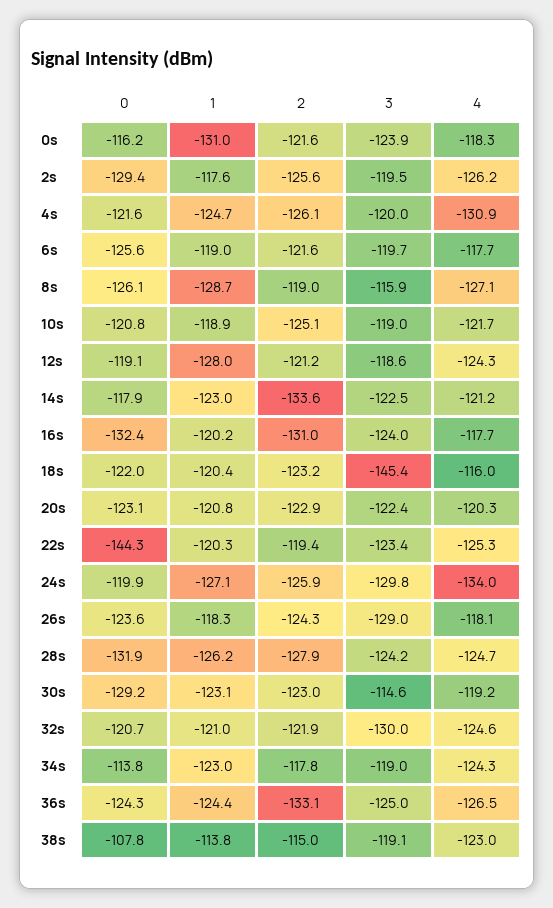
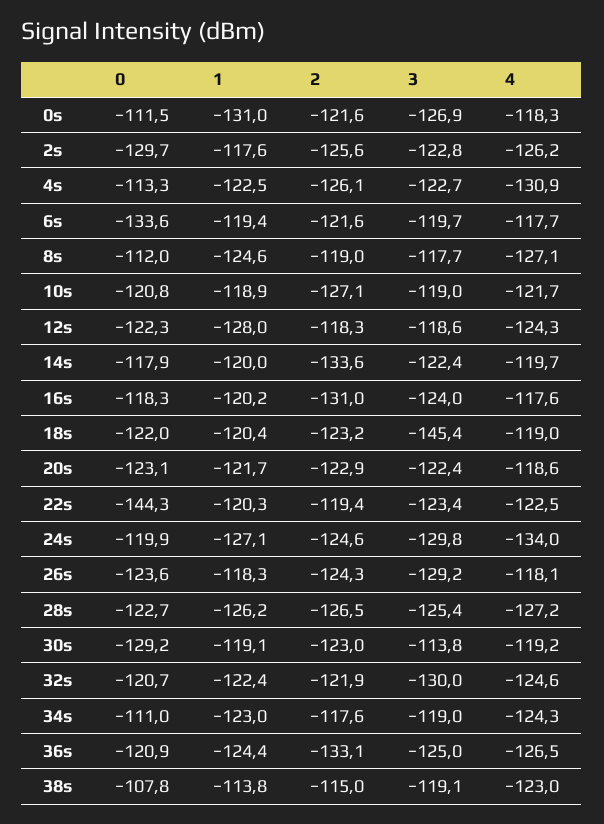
  {
    "0": {
-     "0s": -116.2,
+     "0s": -111.5,
-     "2s": -129.4,
+     "2s": -129.7,
-     "4s": -121.6,
+     "4s": -113.3,
-     "6s": -125.6,
+     "6s": -133.6,
-     "8s": -126.1,
+     "8s": -112,
      "10s": -120.8,
-     "12s": -119.1,
+     "12s": -122.3,
      "14s": -117.9,
-     "16s": -132.4,
+     "16s": -118.3,
      "18s": -122,
      "20s": -123.1,
      "22s": -144.3,
      "24s": -119.9,
      "26s": -123.6,
-     "28s": -131.9,
+     "28s": -122.7,
      "30s": -129.2,
      "32s": -120.7,
-     "34s": -113.8,
+     "34s": -111,
-     "36s": -124.3,
+     "36s": -120.9,
      "38s": -107.8
    },
    "1": {
      "0s": -131,
      "2s": -117.6,
-     "4s": -124.7,
+     "4s": -122.5,
-     "6s": -119,
+     "6s": -119.4,
-     "8s": -128.7,
+     "8s": -124.6,
      "10s": -118.9,
      "12s": -128,
-     "14s": -123,
+     "14s": -120,
      "16s": -120.2,
      "18s": -120.4,
-     "20s": -120.8,
+     "20s": -121.7,
      "22s": -120.3,
      "24s": -127.1,
      "26s": -118.3,
      "28s": -126.2,
-     "30s": -123.1,
+     "30s": -119.1,
-     "32s": -121,
+     "32s": -122.4,
      "34s": -123,
      "36s": -124.4,
      "38s": -113.8
    },
    "2": {
      "0s": -121.6,
      "2s": -125.6,
      "4s": -126.1,
      "6s": -121.6,
      "8s": -119,
-     "10s": -125.1,
+     "10s": -127.1,
-     "12s": -121.2,
+     "12s": -118.3,
      "14s": -133.6,
      "16s": -131,
      "18s": -123.2,
      "20s": -122.9,
      "22s": -119.4,
-     "24s": -125.9,
+     "24s": -124.6,
      "26s": -124.3,
-     "28s": -127.9,
+     "28s": -126.5,
      "30s": -123,
      "32s": -121.9,
-     "34s": -117.8,
+     "34s": -117.6,
      "36s": -133.1,
      "38s": -115
    },
    "3": {
-     "0s": -123.9,
+     "0s": -126.9,
-     "2s": -119.5,
+     "2s": -122.8,
-     "4s": -120,
+     "4s": -122.7,
      "6s": -119.7,
-     "8s": -115.9,
+     "8s": -117.7,
      "10s": -119,
      "12s": -118.6,
-     "14s": -122.5,
+     "14s": -122.4,
      "16s": -124,
      "18s": -145.4,
      "20s": -122.4,
      "22s": -123.4,
      "24s": -129.8,
-     "26s": -129,
+     "26s": -129.2,
-     "28s": -124.2,
+     "28s": -125.4,
-     "30s": -114.6,
+     "30s": -113.8,
      "32s": -130,
      "34s": -119,
      "36s": -125,
      "38s": -119.1
    },
    "4": {
      "0s": -118.3,
      "2s": -126.2,
      "4s": -130.9,
      "6s": -117.7,
      "8s": -127.1,
      "10s": -121.7,
      "12s": -124.3,
-     "14s": -121.2,
+     "14s": -119.7,
-     "16s": -117.7,
+     "16s": -117.6,
-     "18s": -116,
+     "18s": -119,
-     "20s": -120.3,
+     "20s": -118.6,
-     "22s": -125.3,
+     "22s": -122.5,
      "24s": -134,
      "26s": -118.1,
-     "28s": -124.7,
+     "28s": -127.2,
      "30s": -119.2,
      "32s": -124.6,
      "34s": -124.3,
      "36s": -126.5,
      "38s": -123
    }
  }

